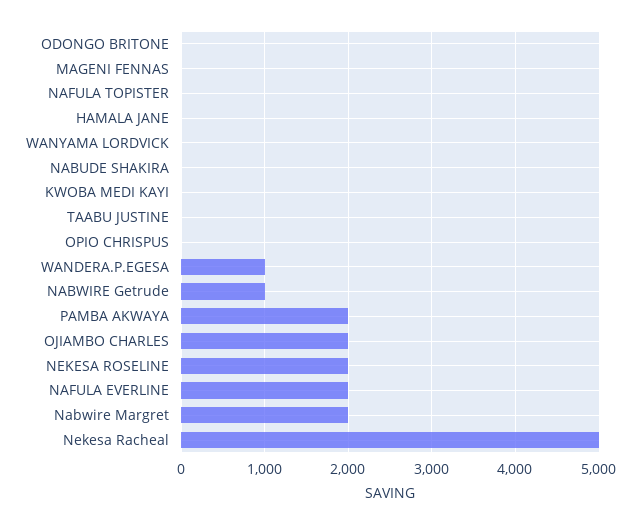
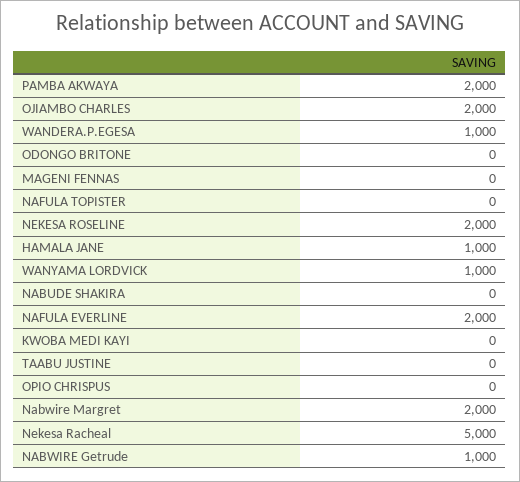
  {
    "ODONGO BRITONE": 0,
    "MAGENI FENNAS": 0,
    "NAFULA TOPISTER": 0,
-   "HAMALA JANE": 0,
+   "HAMALA JANE": 1000,
-   "WANYAMA LORDVICK": 0,
+   "WANYAMA LORDVICK": 1000,
    "NABUDE SHAKIRA": 0,
    "KWOBA MEDI KAYI": 0,
    "TAABU JUSTINE": 0,
    "OPIO CHRISPUS": 0,
    "WANDERA.P.EGESA": 1000,
    "NABWIRE Getrude": 1000,
    "PAMBA AKWAYA": 2000,
    "OJIAMBO CHARLES": 2000,
    "NEKESA ROSELINE": 2000,
    "NAFULA EVERLINE": 2000,
    "Nabwire Margret": 2000,
    "Nekesa Racheal": 5000
  }

